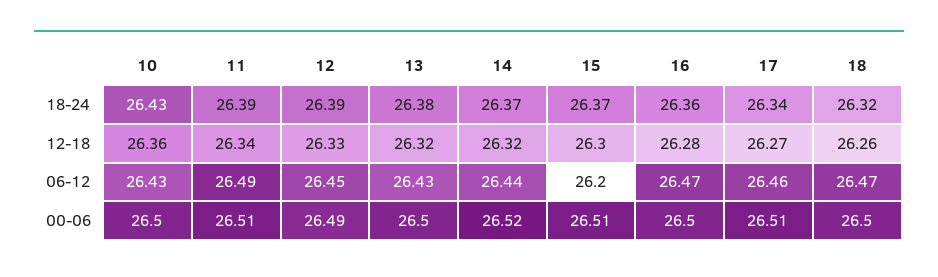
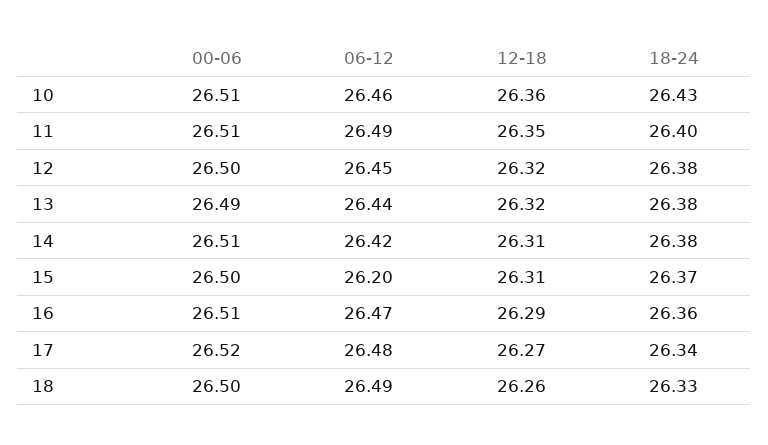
  {
    "10": {
      "18-24": 26.43,
      "12-18": 26.36,
-     "06-12": 26.43,
+     "06-12": 26.46,
-     "00-06": 26.5
+     "00-06": 26.51
    },
    "11": {
-     "18-24": 26.39,
+     "18-24": 26.4,
-     "12-18": 26.34,
+     "12-18": 26.35,
      "06-12": 26.49,
      "00-06": 26.51
    },
    "12": {
-     "18-24": 26.39,
+     "18-24": 26.38,
-     "12-18": 26.33,
+     "12-18": 26.32,
      "06-12": 26.45,
-     "00-06": 26.49
+     "00-06": 26.5
    },
    "13": {
      "18-24": 26.38,
      "12-18": 26.32,
-     "06-12": 26.43,
+     "06-12": 26.44,
-     "00-06": 26.5
+     "00-06": 26.49
    },
    "14": {
-     "18-24": 26.37,
+     "18-24": 26.38,
-     "12-18": 26.32,
+     "12-18": 26.31,
-     "06-12": 26.44,
+     "06-12": 26.42,
-     "00-06": 26.52
+     "00-06": 26.51
    },
    "15": {
      "18-24": 26.37,
-     "12-18": 26.3,
+     "12-18": 26.31,
      "06-12": 26.2,
-     "00-06": 26.51
+     "00-06": 26.5
    },
    "16": {
      "18-24": 26.36,
-     "12-18": 26.28,
+     "12-18": 26.29,
      "06-12": 26.47,
-     "00-06": 26.5
+     "00-06": 26.51
    },
    "17": {
      "18-24": 26.34,
      "12-18": 26.27,
-     "06-12": 26.46,
+     "06-12": 26.48,
-     "00-06": 26.51
+     "00-06": 26.52
    },
    "18": {
-     "18-24": 26.32,
+     "18-24": 26.33,
      "12-18": 26.26,
-     "06-12": 26.47,
+     "06-12": 26.49,
      "00-06": 26.5
    }
  }

